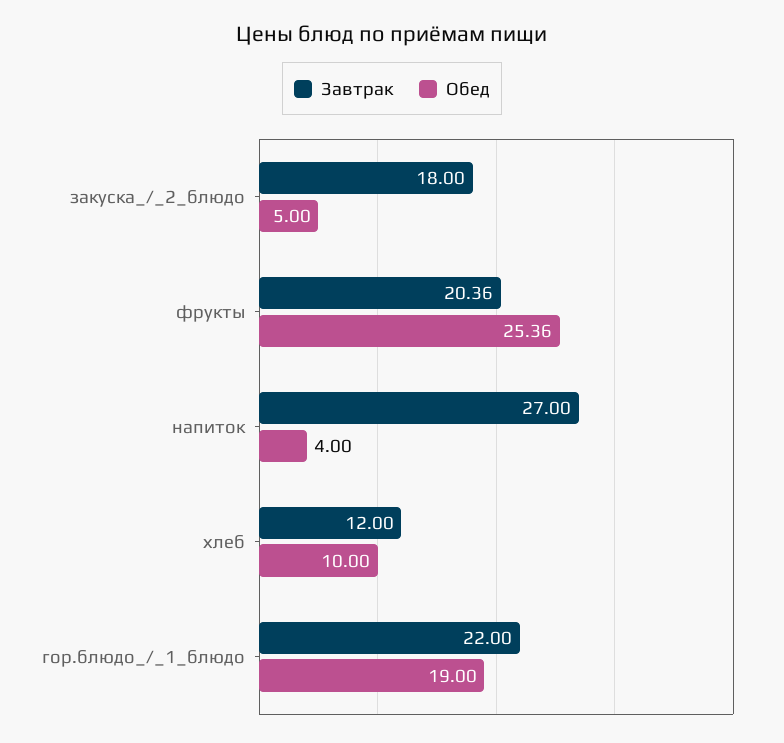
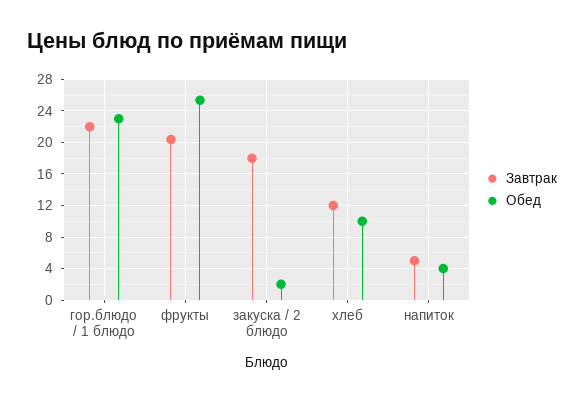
  {
    "Завтрак": {
      "закуска_/_2_блюдо": 18,
      "фрукты": 20.36,
-     "напиток": 27,
+     "напиток": 5,
      "хлеб": 12,
      "гор.блюдо_/_1_блюдо": 22
    },
    "Обед": {
-     "закуска_/_2_блюдо": 5,
+     "закуска_/_2_блюдо": 2,
      "фрукты": 25.36,
      "напиток": 4,
      "хлеб": 10,
-     "гор.блюдо_/_1_блюдо": 19
+     "гор.блюдо_/_1_блюдо": 23
    }
  }

